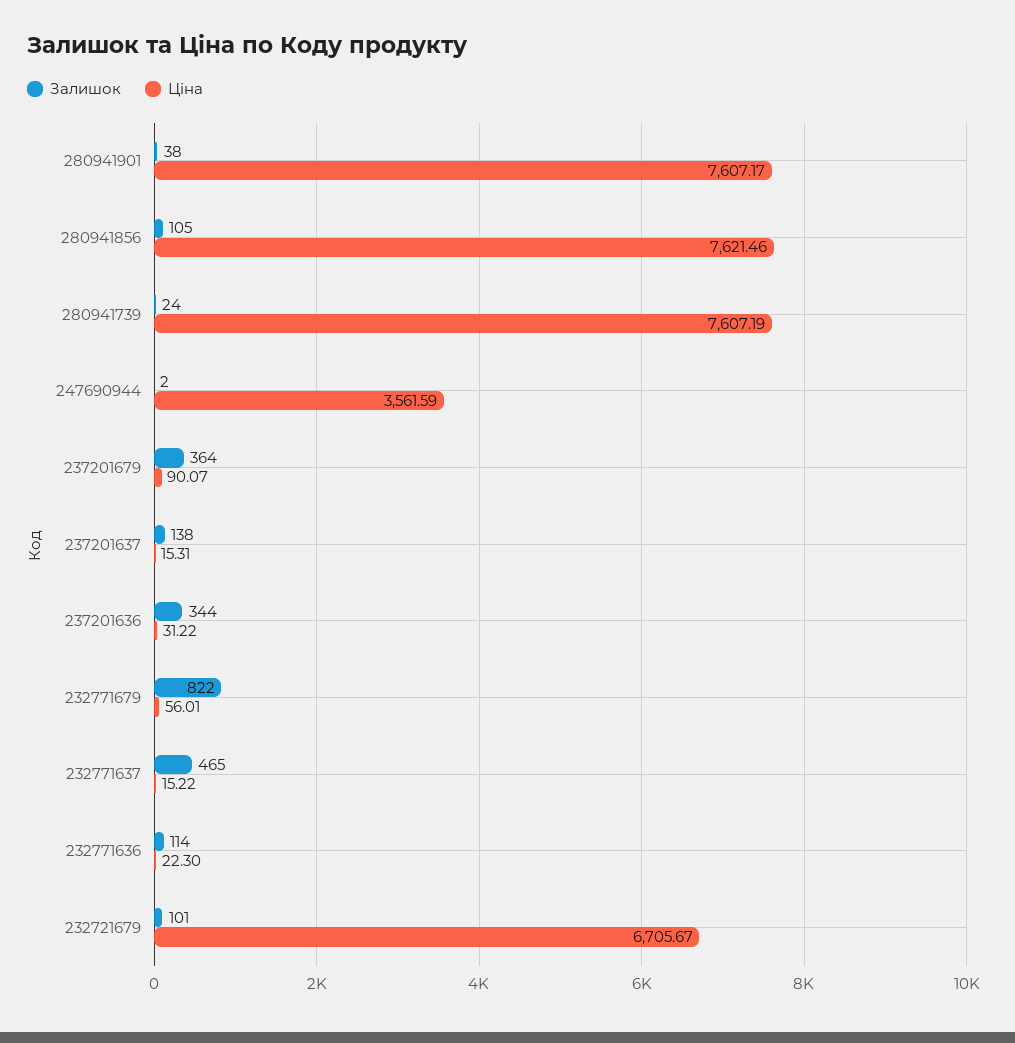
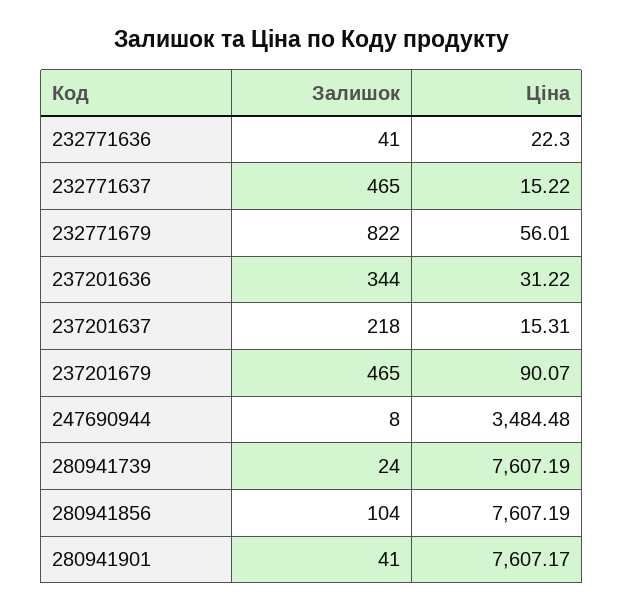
  {
    "Залишок": {
-     "280941901": 38,
+     "280941901": 41,
-     "280941856": 105,
+     "280941856": 104,
      "280941739": 24,
-     "247690944": 2,
+     "247690944": 8,
-     "237201679": 364,
+     "237201679": 465,
-     "237201637": 138,
+     "237201637": 218,
      "237201636": 344,
      "232771679": 822,
      "232771637": 465,
-     "232771636": 114,
+     "232771636": 41
-     "232721679": 101
    },
    "Ціна": {
      "280941901": 7607.17,
-     "280941856": 7621.46,
+     "280941856": 7607.19,
      "280941739": 7607.19,
-     "247690944": 3561.59,
+     "247690944": 3484.48,
      "237201679": 90.07,
      "237201637": 15.31,
      "237201636": 31.22,
      "232771679": 56.01,
      "232771637": 15.22,
-     "232771636": 22.3,
+     "232771636": 22.3
-     "232721679": 6705.67
    }
  }

